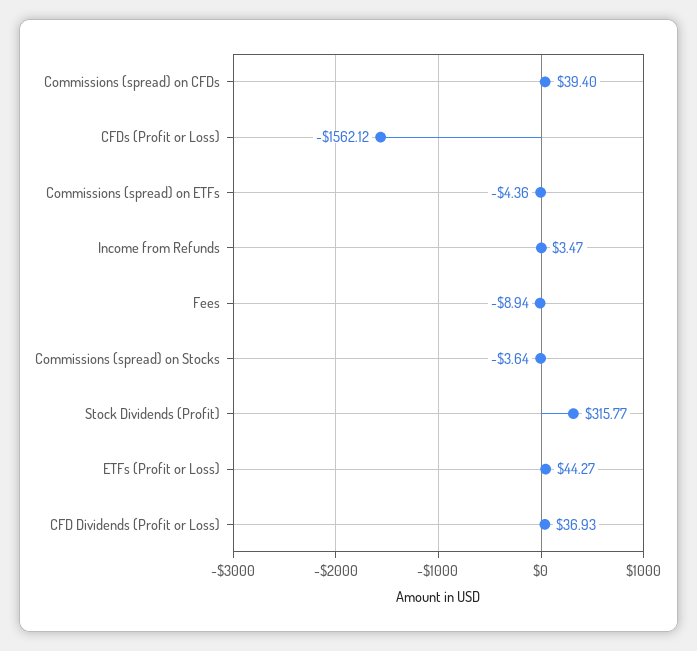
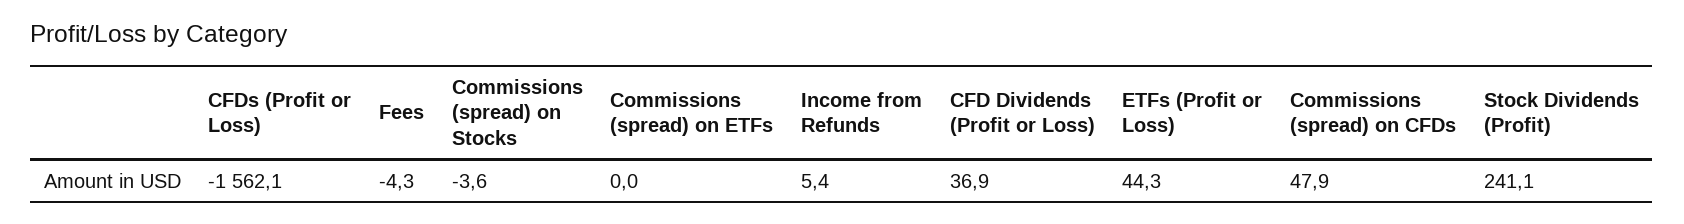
  {
-   "Commissions (spread) on CFDs": 39.4,
+   "Commissions (spread) on CFDs": 47.9,
    "CFDs (Profit or Loss)": -1562.12,
-   "Commissions (spread) on ETFs": -4.36,
+   "Commissions (spread) on ETFs": 0,
-   "Income from Refunds": 3.47,
+   "Income from Refunds": 5.4,
-   "Fees": -8.94,
+   "Fees": -4.3,
    "Commissions (spread) on Stocks": -3.64,
-   "Stock Dividends (Profit)": 315.77,
+   "Stock Dividends (Profit)": 241.1,
    "ETFs (Profit or Loss)": 44.27,
    "CFD Dividends (Profit or Loss)": 36.93
  }

